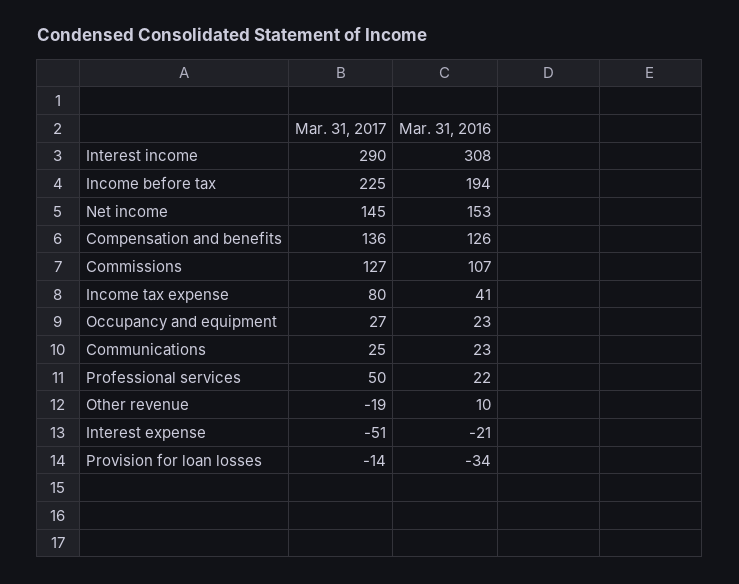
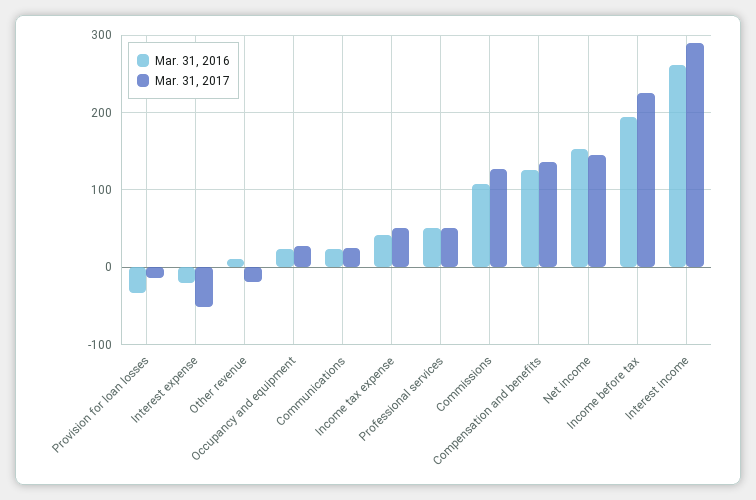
  {
    "Mar. 31, 2017": {
      "Interest income": 290,
      "Income before tax": 225,
      "Net income": 145,
      "Compensation and benefits": 136,
      "Commissions": 127,
-     "Income tax expense": 80,
+     "Income tax expense": 50,
      "Occupancy and equipment": 27,
      "Communications": 25,
      "Professional services": 50,
      "Other revenue": -19,
      "Interest expense": -51,
      "Provision for loan losses": -14
    },
    "Mar. 31, 2016": {
-     "Interest income": 308,
+     "Interest income": 260,
      "Income before tax": 194,
      "Net income": 153,
      "Compensation and benefits": 126,
      "Commissions": 107,
      "Income tax expense": 41,
      "Occupancy and equipment": 23,
      "Communications": 23,
-     "Professional services": 22,
+     "Professional services": 50,
      "Other revenue": 10,
      "Interest expense": -21,
      "Provision for loan losses": -34
    }
  }

